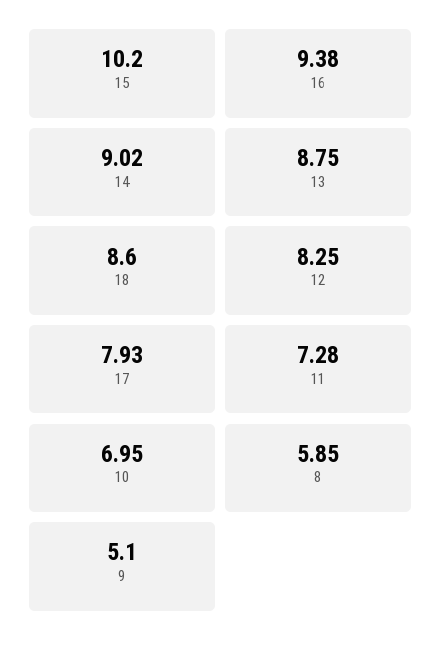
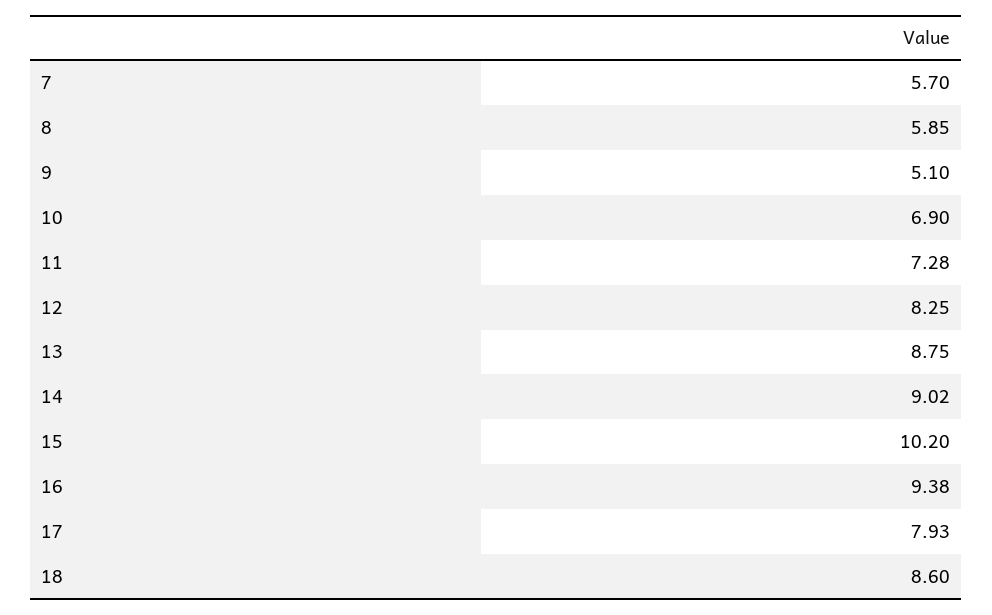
  {
    "15": 10.2,
    "16": 9.38,
    "14": 9.02,
    "13": 8.75,
    "18": 8.6,
    "12": 8.25,
    "17": 7.93,
    "11": 7.28,
-   "10": 6.95,
+   "10": 6.9,
    "8": 5.85,
-   "9": 5.1
+   "9": 5.1,
+   "7": 5.7
  }

